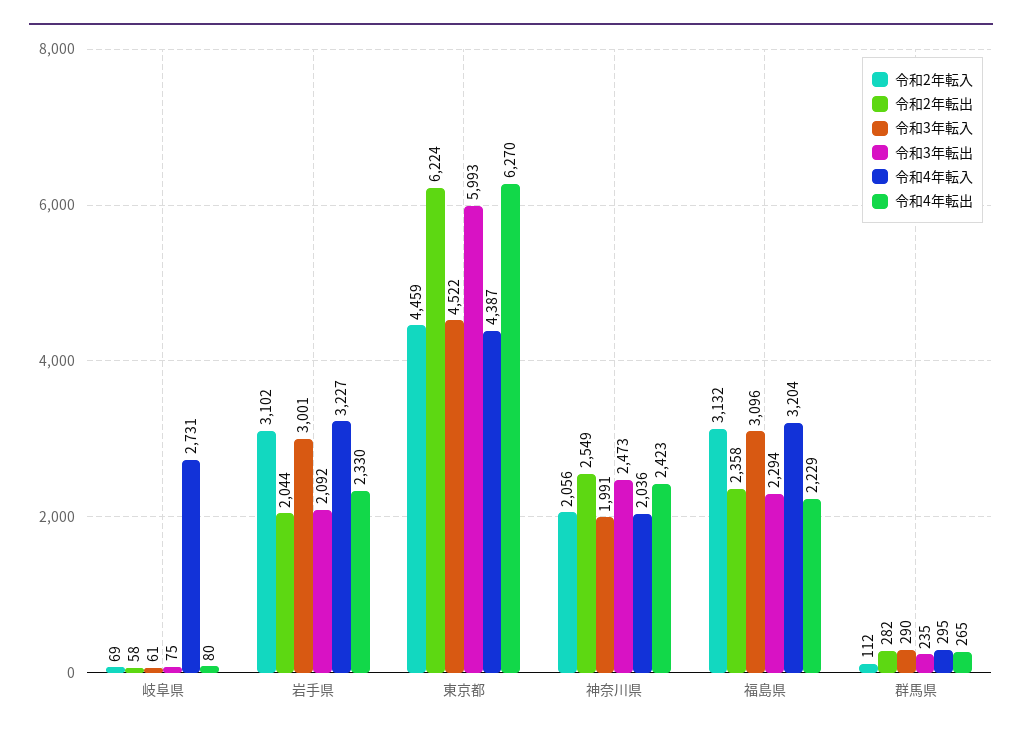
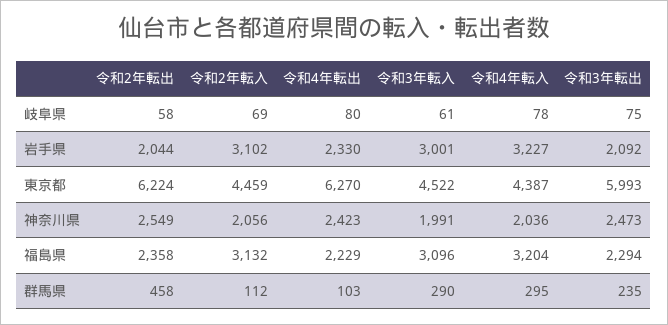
  {
    "令和2年転入": {
      "岐阜県": 69,
      "岩手県": 3102,
      "東京都": 4459,
      "神奈川県": 2056,
      "福島県": 3132,
      "群馬県": 112
    },
    "令和2年転出": {
      "岐阜県": 58,
      "岩手県": 2044,
      "東京都": 6224,
      "神奈川県": 2549,
      "福島県": 2358,
-     "群馬県": 282
+     "群馬県": 458
    },
    "令和3年転入": {
      "岐阜県": 61,
      "岩手県": 3001,
      "東京都": 4522,
      "神奈川県": 1991,
      "福島県": 3096,
      "群馬県": 290
    },
    "令和3年転出": {
      "岐阜県": 75,
      "岩手県": 2092,
      "東京都": 5993,
      "神奈川県": 2473,
      "福島県": 2294,
      "群馬県": 235
    },
    "令和4年転入": {
-     "岐阜県": 2731,
+     "岐阜県": 78,
      "岩手県": 3227,
      "東京都": 4387,
      "神奈川県": 2036,
      "福島県": 3204,
      "群馬県": 295
    },
    "令和4年転出": {
      "岐阜県": 80,
      "岩手県": 2330,
      "東京都": 6270,
      "神奈川県": 2423,
      "福島県": 2229,
-     "群馬県": 265
+     "群馬県": 103
    }
  }

